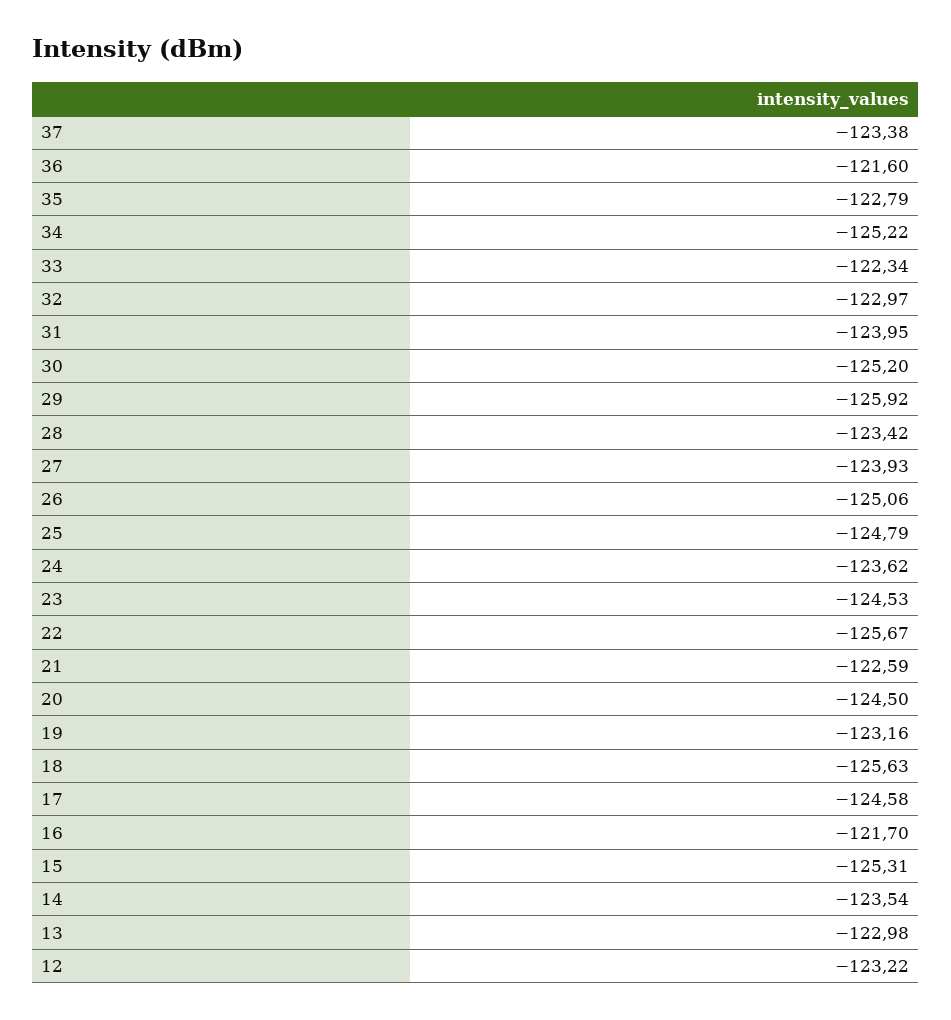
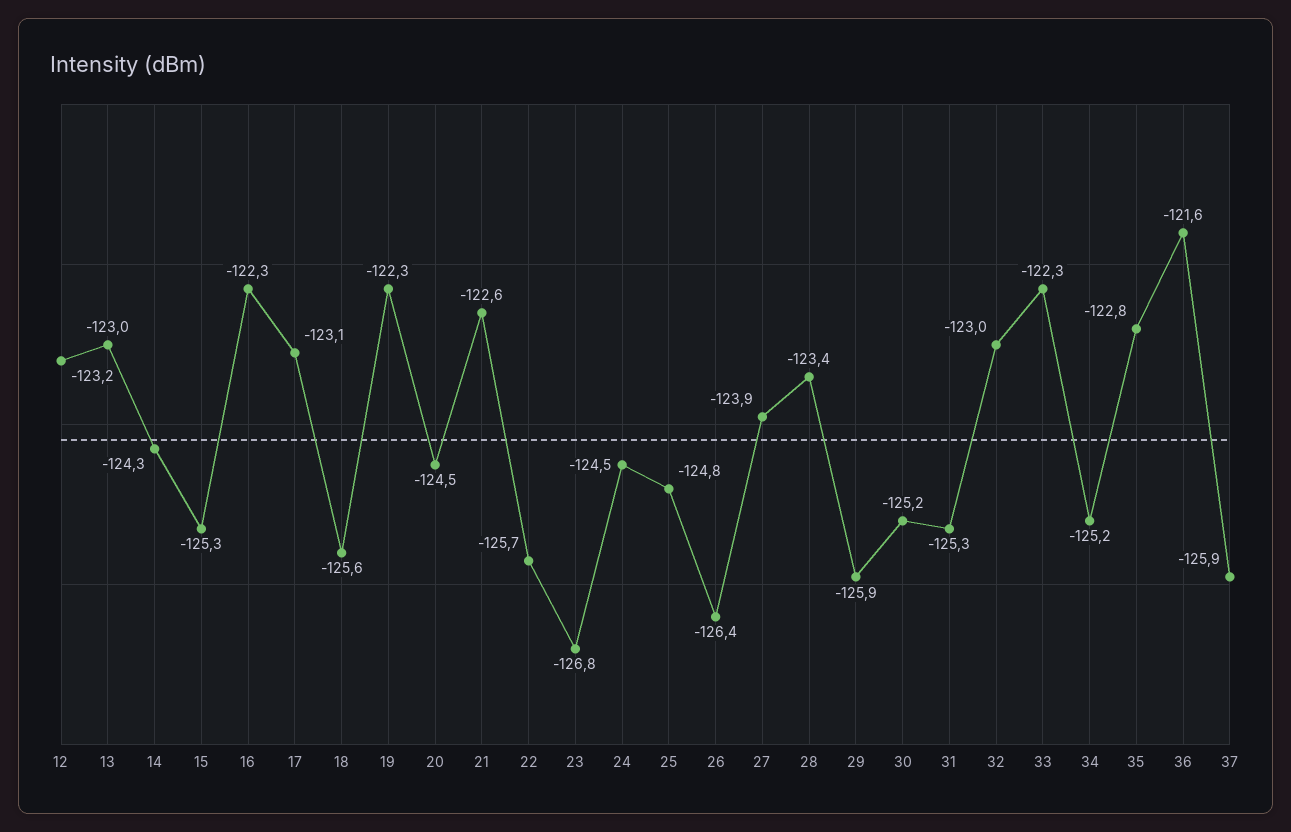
  {
-   "37": -123.38,
+   "37": -125.9,
    "36": -121.6,
    "35": -122.79,
    "34": -125.22,
    "33": -122.34,
    "32": -122.97,
-   "31": -123.95,
+   "31": -125.3,
    "30": -125.2,
    "29": -125.92,
    "28": -123.42,
    "27": -123.93,
-   "26": -125.06,
+   "26": -126.4,
    "25": -124.79,
-   "24": -123.62,
+   "24": -124.5,
-   "23": -124.53,
+   "23": -126.8,
    "22": -125.67,
    "21": -122.59,
    "20": -124.5,
-   "19": -123.16,
+   "19": -122.3,
    "18": -125.63,
-   "17": -124.58,
+   "17": -123.1,
-   "16": -121.7,
+   "16": -122.3,
    "15": -125.31,
-   "14": -123.54,
+   "14": -124.3,
    "13": -122.98,
    "12": -123.22
  }

